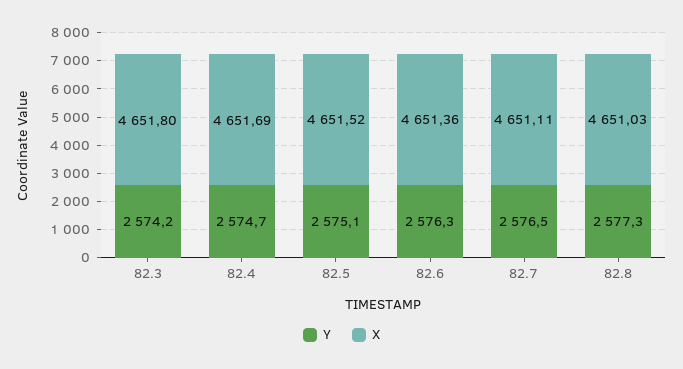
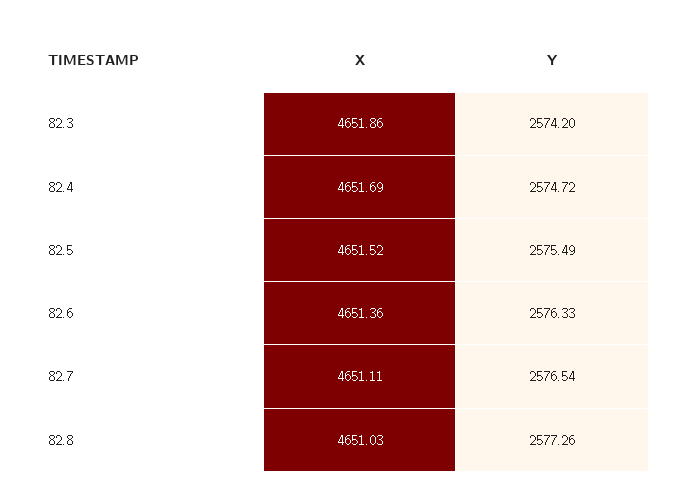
  {
    "Y": {
      "82.3": 2574.2,
      "82.4": 2574.72,
-     "82.5": 2575.1,
+     "82.5": 2575.49,
      "82.6": 2576.33,
      "82.7": 2576.54,
      "82.8": 2577.26
    },
    "X": {
-     "82.3": 4651.8,
+     "82.3": 4651.86,
      "82.4": 4651.69,
      "82.5": 4651.52,
      "82.6": 4651.36,
      "82.7": 4651.11,
      "82.8": 4651.03
    }
  }

